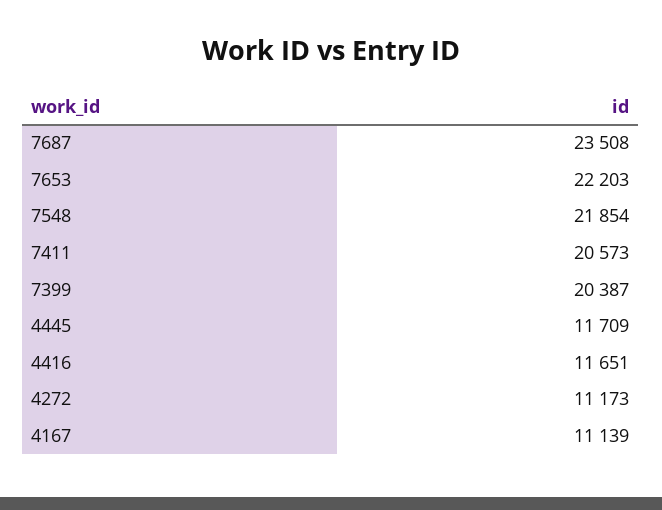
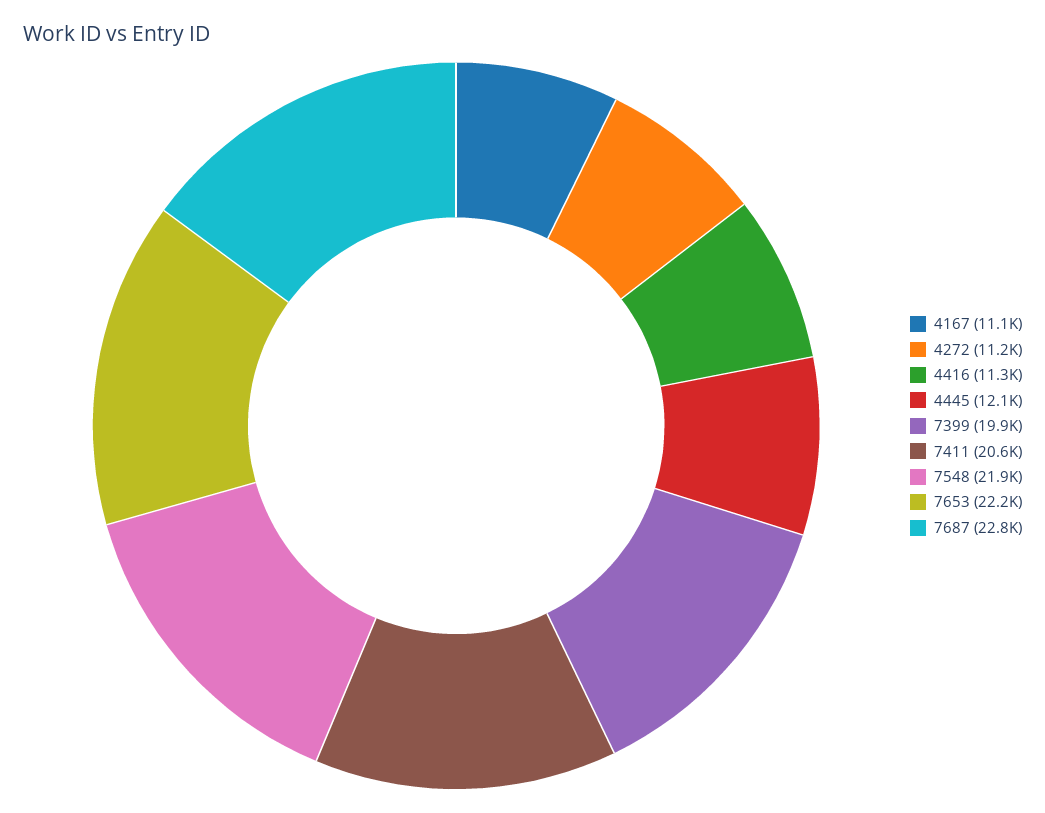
  {
-   "7687": 23508,
+   "7687": 22800,
    "7653": 22203,
    "7548": 21854,
    "7411": 20573,
-   "7399": 20387,
+   "7399": 19900,
-   "4445": 11709,
+   "4445": 12100,
-   "4416": 11651,
+   "4416": 11300,
    "4272": 11173,
    "4167": 11139
  }

